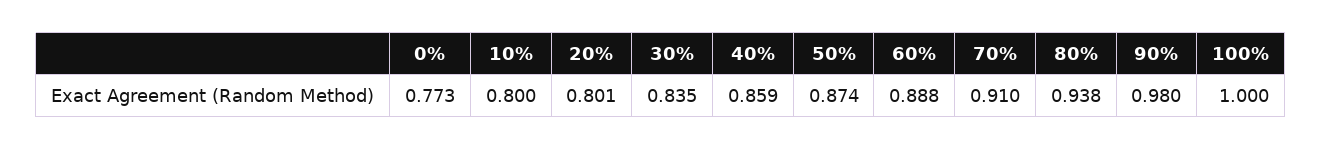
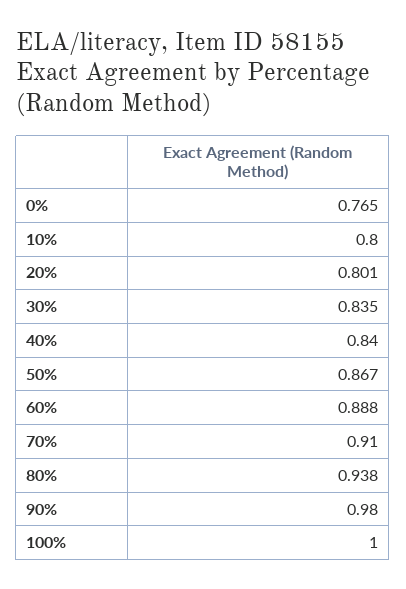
  {
-   "0%": 0.773,
+   "0%": 0.765,
    "10%": 0.8,
    "20%": 0.801,
    "30%": 0.835,
-   "40%": 0.859,
+   "40%": 0.84,
-   "50%": 0.874,
+   "50%": 0.867,
    "60%": 0.888,
    "70%": 0.91,
    "80%": 0.938,
    "90%": 0.98,
    "100%": 1
  }

